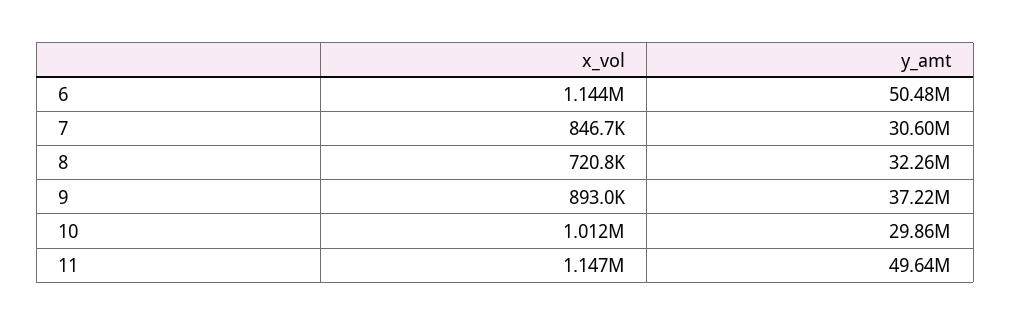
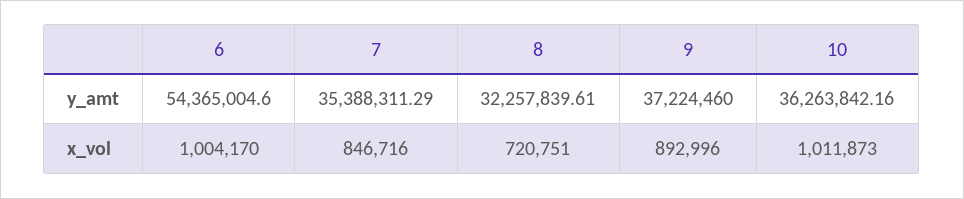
  {
    "x_vol": {
-     "6": 1144000,
+     "6": 1004170,
      "7": 846716,
      "8": 720751,
      "9": 892996,
-     "10": 1011873,
+     "10": 1011873
-     "11": 1147000
    },
    "y_amt": {
-     "6": 50480000,
+     "6": 54365004.6,
-     "7": 30600000,
+     "7": 35388311.29,
      "8": 32257839.61,
      "9": 37224460,
-     "10": 29860000,
+     "10": 36263842.16
-     "11": 49640000
    }
  }

